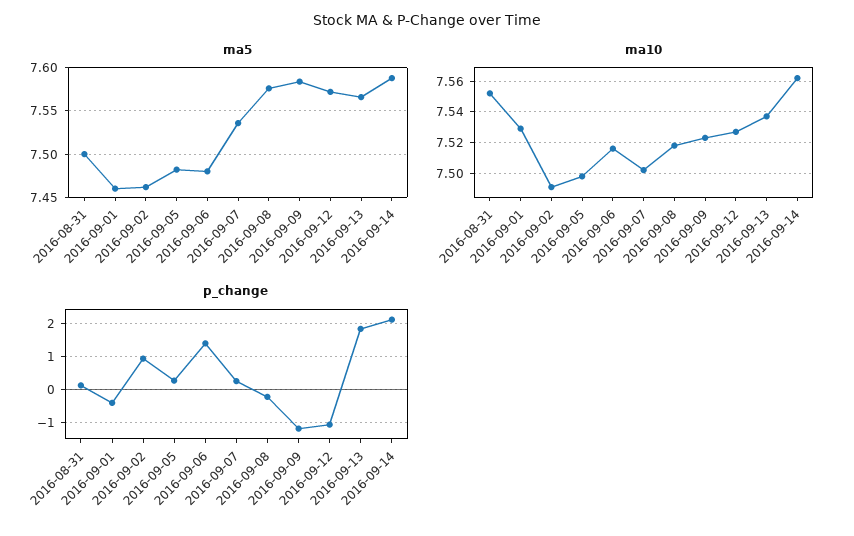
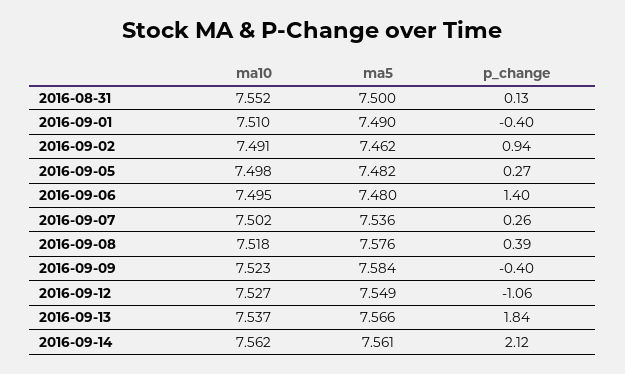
  {
    "ma5": {
      "2016-08-31": 7.5,
-     "2016-09-01": 7.46,
+     "2016-09-01": 7.49,
      "2016-09-02": 7.462,
      "2016-09-05": 7.482,
      "2016-09-06": 7.48,
      "2016-09-07": 7.536,
      "2016-09-08": 7.576,
      "2016-09-09": 7.584,
-     "2016-09-12": 7.57,
+     "2016-09-12": 7.549,
      "2016-09-13": 7.566,
-     "2016-09-14": 7.59
+     "2016-09-14": 7.561
    },
    "ma10": {
      "2016-08-31": 7.552,
-     "2016-09-01": 7.53,
+     "2016-09-01": 7.51,
      "2016-09-02": 7.491,
      "2016-09-05": 7.498,
-     "2016-09-06": 7.515,
+     "2016-09-06": 7.495,
      "2016-09-07": 7.502,
      "2016-09-08": 7.518,
      "2016-09-09": 7.523,
      "2016-09-12": 7.527,
      "2016-09-13": 7.537,
      "2016-09-14": 7.562
    },
    "p_change": {
      "2016-08-31": 0.13,
      "2016-09-01": -0.4,
      "2016-09-02": 0.94,
      "2016-09-05": 0.27,
      "2016-09-06": 1.4,
      "2016-09-07": 0.26,
-     "2016-09-08": -0.2,
+     "2016-09-08": 0.39,
-     "2016-09-09": -1.2,
+     "2016-09-09": -0.4,
      "2016-09-12": -1.06,
      "2016-09-13": 1.84,
      "2016-09-14": 2.12
    }
  }

